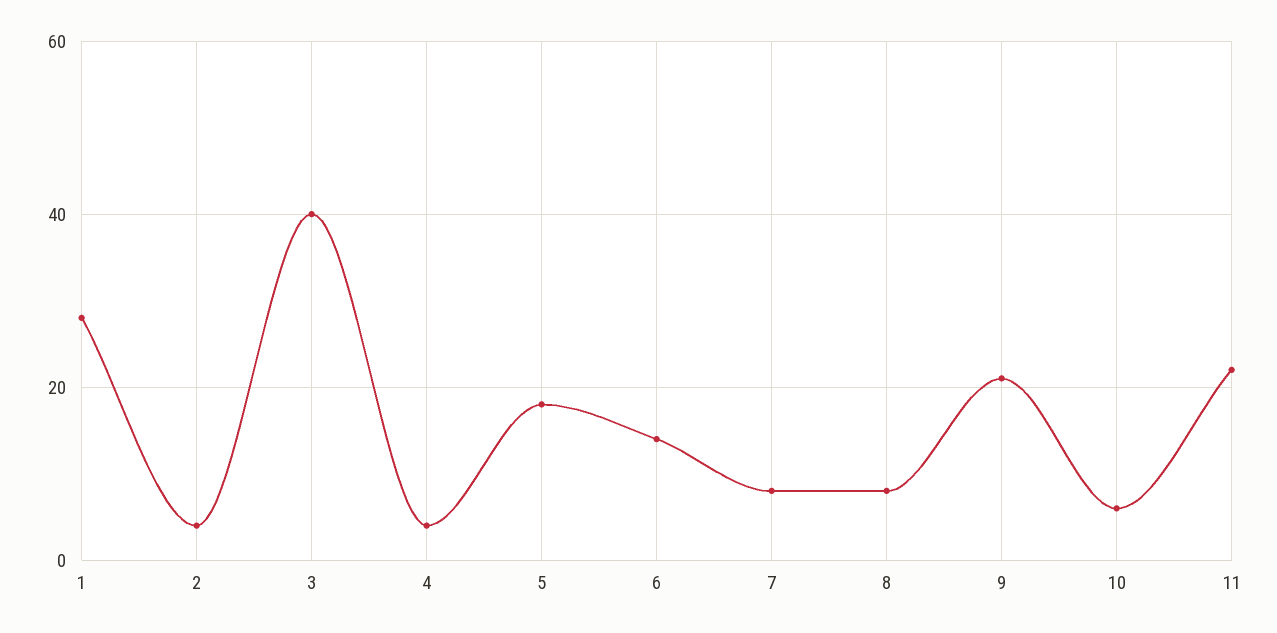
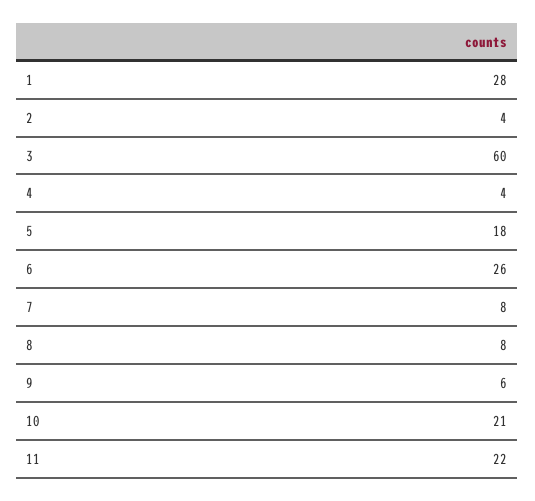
  {
    "1": 28,
    "2": 4,
-   "3": 40,
+   "3": 60,
    "4": 4,
    "5": 18,
-   "6": 15,
+   "6": 26,
    "7": 8,
    "8": 8,
-   "9": 20,
+   "9": 6,
-   "10": 5,
+   "10": 21,
    "11": 22
  }

